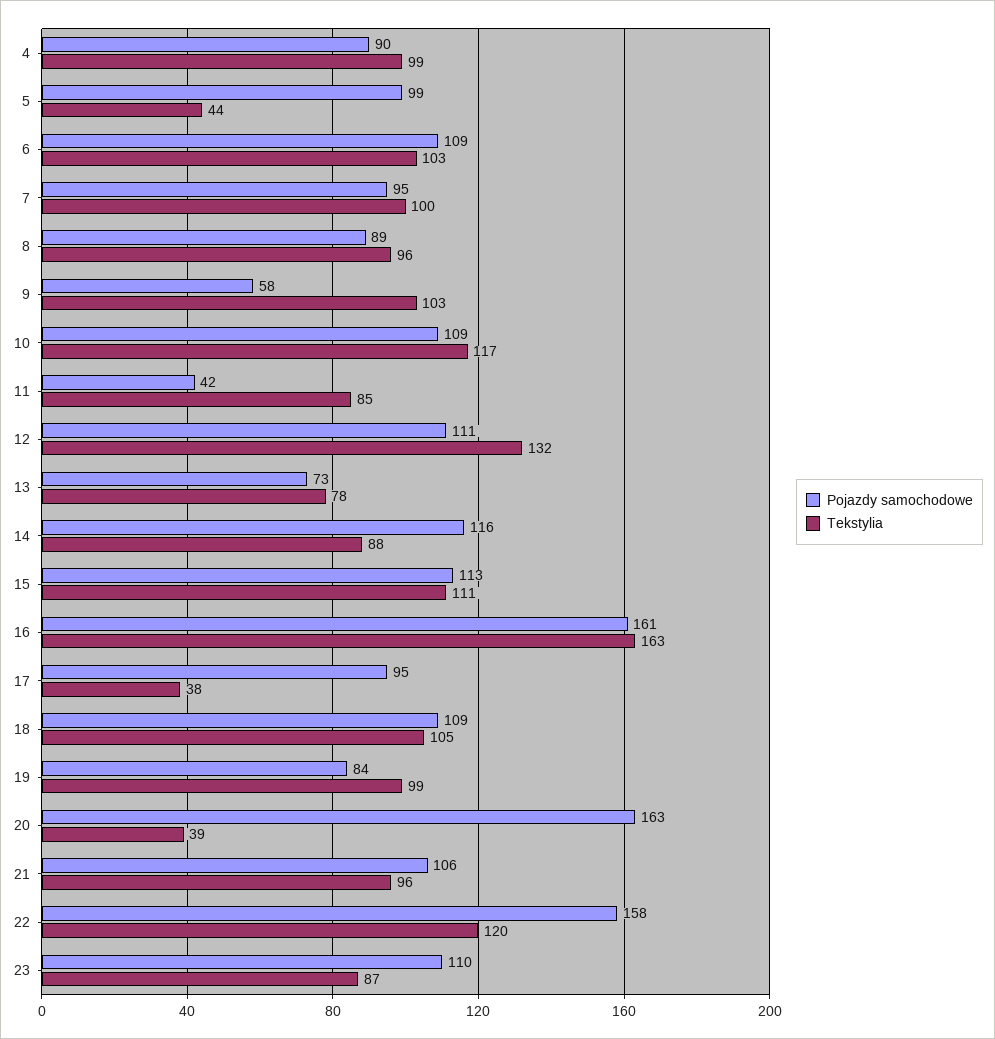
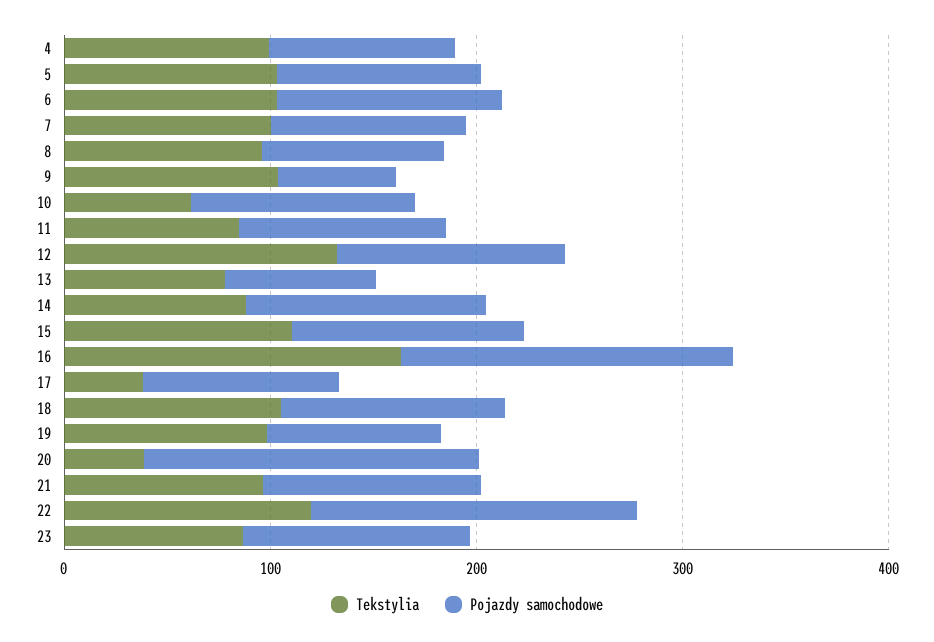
  {
    "Pojazdy samochodowe": {
      "4": 90,
      "5": 99,
      "6": 109,
      "7": 95,
      "8": 89,
      "9": 58,
      "10": 109,
-     "11": 42,
+     "11": 100,
      "12": 111,
      "13": 73,
      "14": 116,
      "15": 113,
      "16": 161,
      "17": 95,
      "18": 109,
      "19": 84,
      "20": 163,
      "21": 106,
      "22": 158,
      "23": 110
    },
    "Tekstylia": {
      "4": 99,
-     "5": 44,
+     "5": 100,
      "6": 103,
      "7": 100,
      "8": 96,
      "9": 103,
-     "10": 117,
+     "10": 60,
      "11": 85,
      "12": 132,
      "13": 78,
      "14": 88,
      "15": 111,
      "16": 163,
      "17": 38,
      "18": 105,
      "19": 99,
      "20": 39,
      "21": 96,
      "22": 120,
      "23": 87
    }
  }

